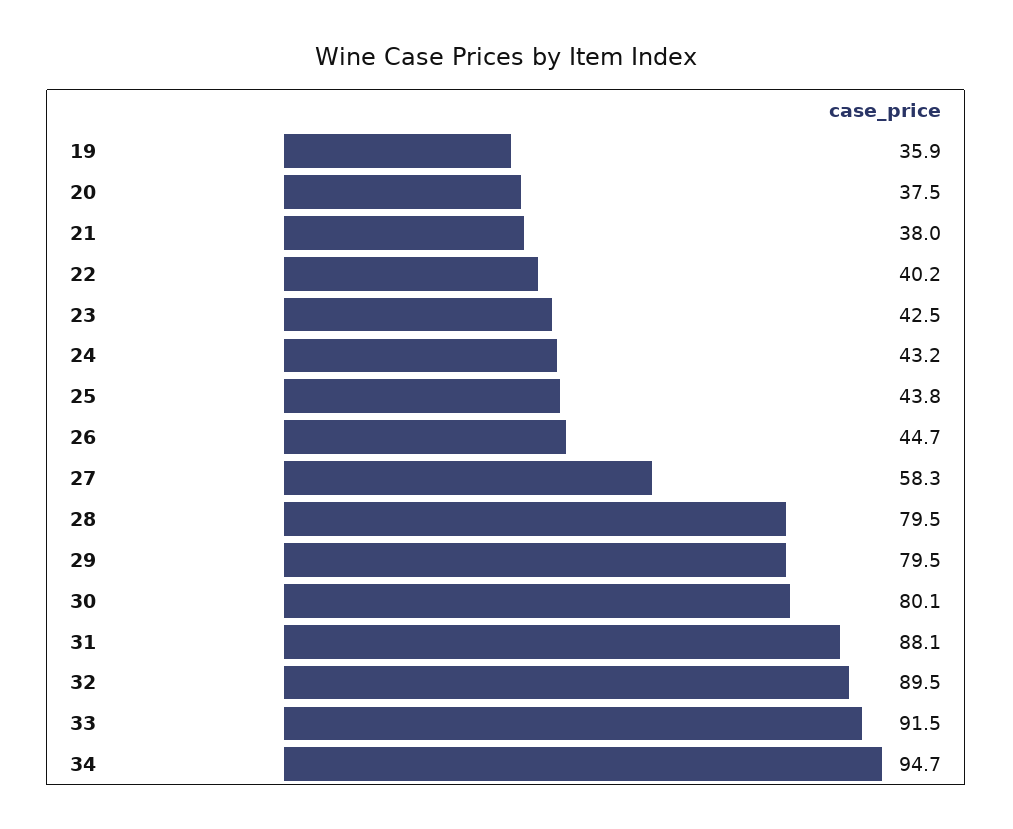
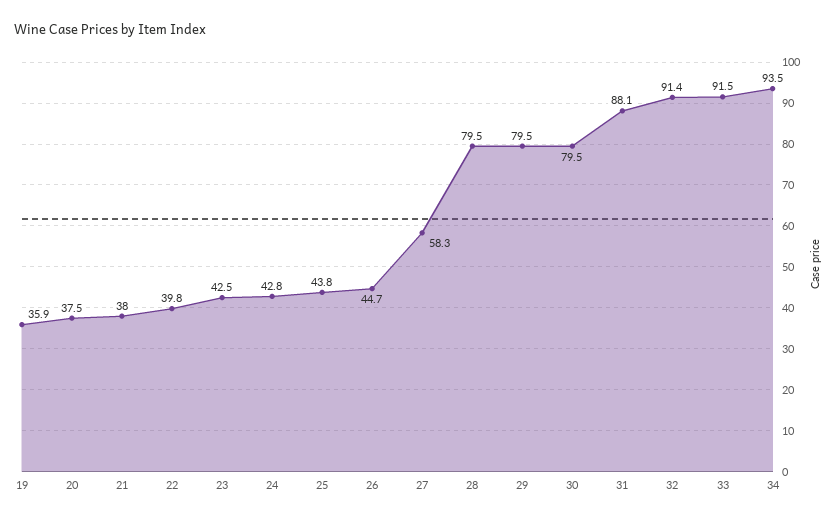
  {
    "19": 35.9,
    "20": 37.5,
    "21": 38,
-   "22": 40.2,
+   "22": 39.8,
    "23": 42.5,
-   "24": 43.2,
+   "24": 42.8,
    "25": 43.8,
    "26": 44.7,
    "27": 58.3,
    "28": 79.5,
    "29": 79.5,
-   "30": 80.1,
+   "30": 79.5,
    "31": 88.1,
-   "32": 89.5,
+   "32": 91.4,
    "33": 91.5,
-   "34": 94.7
+   "34": 93.5
  }

